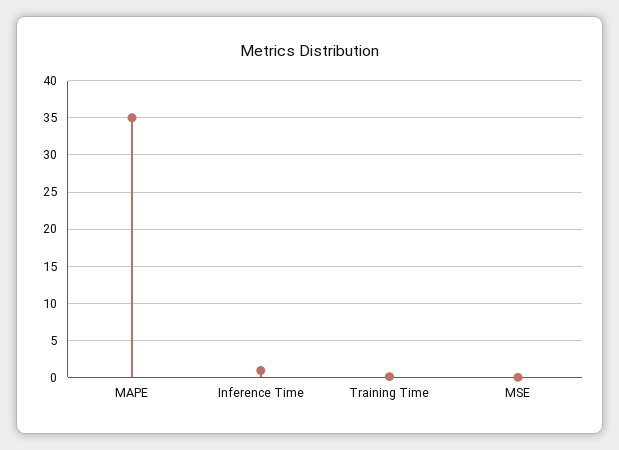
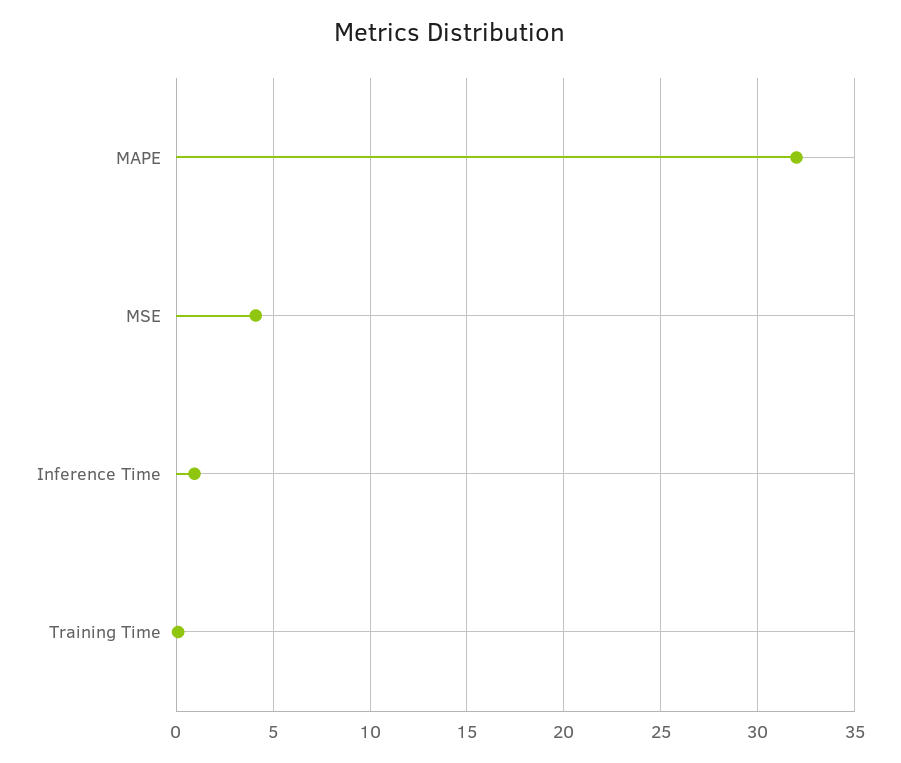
  {
-   "MAPE": 35,
+   "MAPE": 32,
    "Inference Time": 1,
    "Training Time": 0,
-   "MSE": 0
+   "MSE": 4
  }

